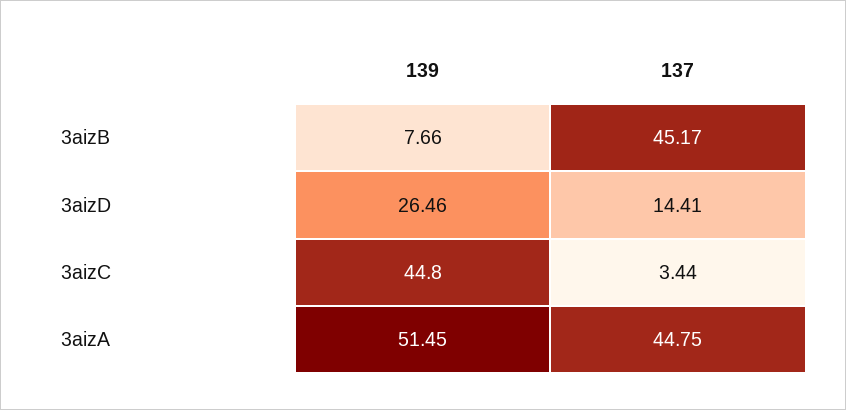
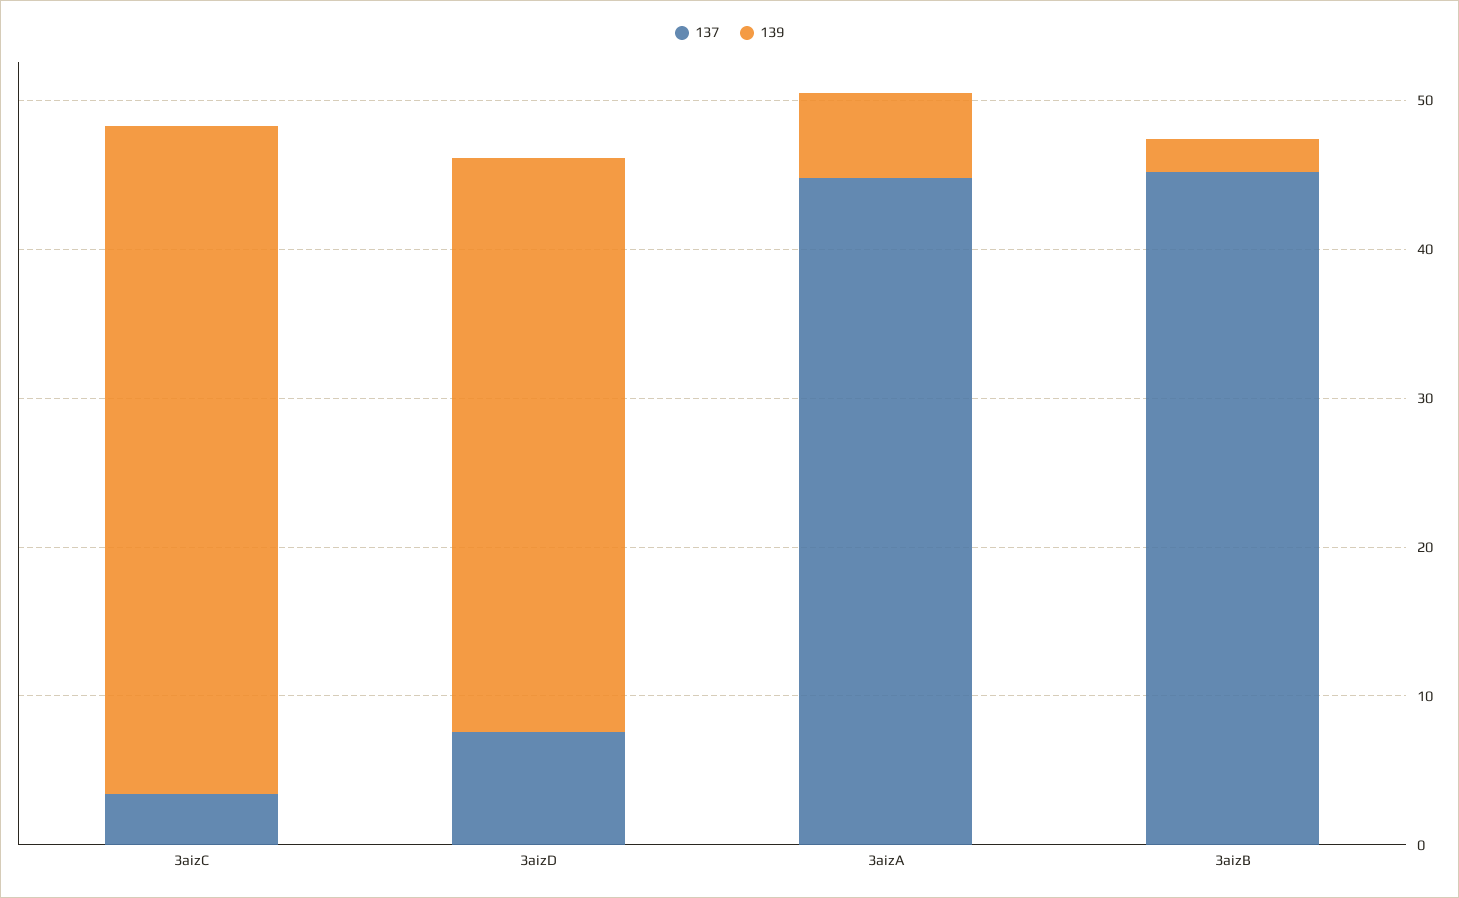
  {
    "139": {
-     "3aizB": 7.66,
+     "3aizB": 2,
-     "3aizD": 26.46,
+     "3aizD": 38,
      "3aizC": 44.8,
-     "3aizA": 51.45
+     "3aizA": 6
    },
    "137": {
      "3aizB": 45.17,
-     "3aizD": 14.41,
+     "3aizD": 8,
      "3aizC": 3.44,
      "3aizA": 44.75
    }
  }

